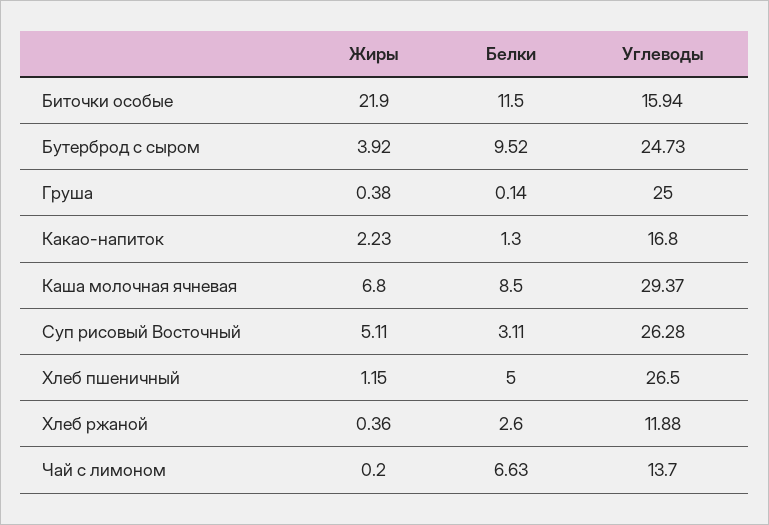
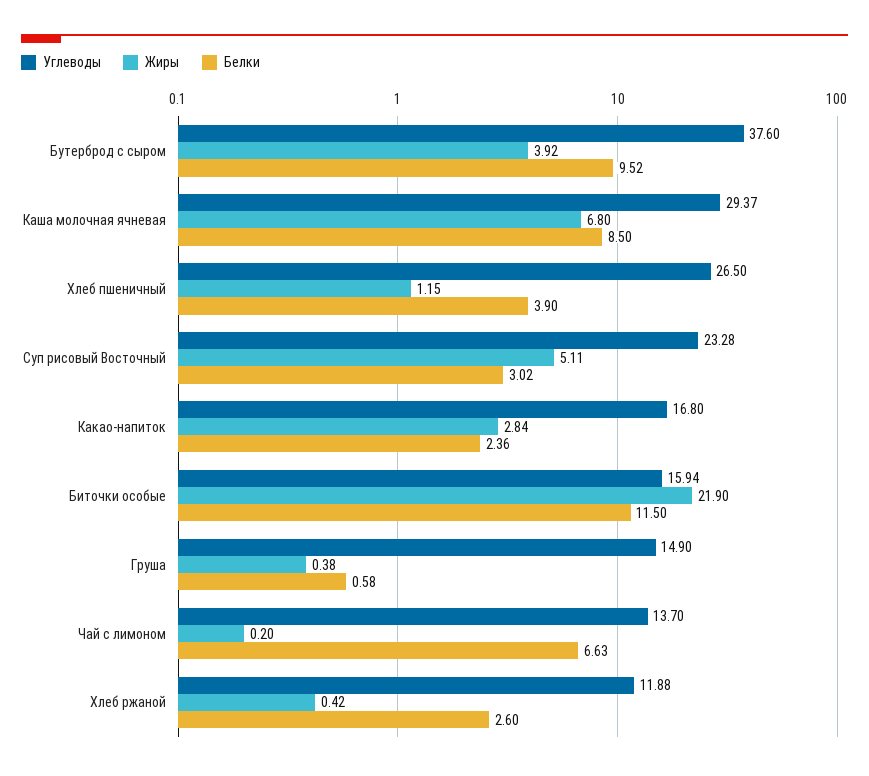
  {
    "Жиры": {
      "Биточки особые": 21.9,
      "Бутерброд с сыром": 3.92,
      "Груша": 0.38,
-     "Какао-напиток": 2.23,
+     "Какао-напиток": 2.84,
      "Каша молочная ячневая": 6.8,
      "Суп рисовый Восточный": 5.11,
      "Хлеб пшеничный": 1.15,
-     "Хлеб ржаной": 0.36,
+     "Хлеб ржаной": 0.42,
      "Чай с лимоном": 0.2
    },
    "Белки": {
      "Биточки особые": 11.5,
      "Бутерброд с сыром": 9.52,
-     "Груша": 0.14,
+     "Груша": 0.58,
-     "Какао-напиток": 1.3,
+     "Какао-напиток": 2.36,
      "Каша молочная ячневая": 8.5,
-     "Суп рисовый Восточный": 3.11,
+     "Суп рисовый Восточный": 3.02,
-     "Хлеб пшеничный": 5,
+     "Хлеб пшеничный": 3.9,
      "Хлеб ржаной": 2.6,
      "Чай с лимоном": 6.63
    },
    "Углеводы": {
      "Биточки особые": 15.94,
-     "Бутерброд с сыром": 24.73,
+     "Бутерброд с сыром": 37.6,
-     "Груша": 25,
+     "Груша": 14.9,
      "Какао-напиток": 16.8,
      "Каша молочная ячневая": 29.37,
-     "Суп рисовый Восточный": 26.28,
+     "Суп рисовый Восточный": 23.28,
      "Хлеб пшеничный": 26.5,
      "Хлеб ржаной": 11.88,
      "Чай с лимоном": 13.7
    }
  }

